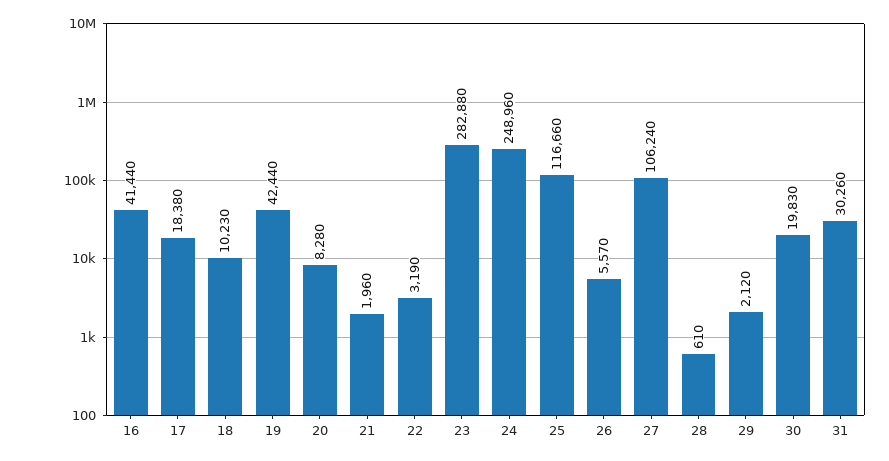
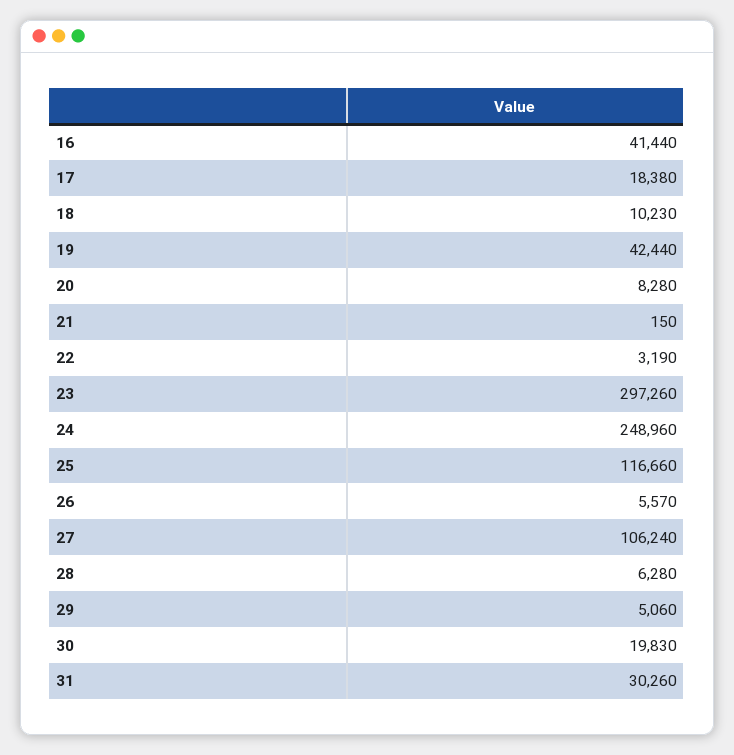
  {
    "16": 41440,
    "17": 18380,
    "18": 10230,
    "19": 42440,
    "20": 8280,
-   "21": 1960,
+   "21": 150,
    "22": 3190,
-   "23": 282880,
+   "23": 297260,
    "24": 248960,
    "25": 116660,
    "26": 5570,
    "27": 106240,
-   "28": 610,
+   "28": 6280,
-   "29": 2120,
+   "29": 5060,
    "30": 19830,
    "31": 30260
  }

